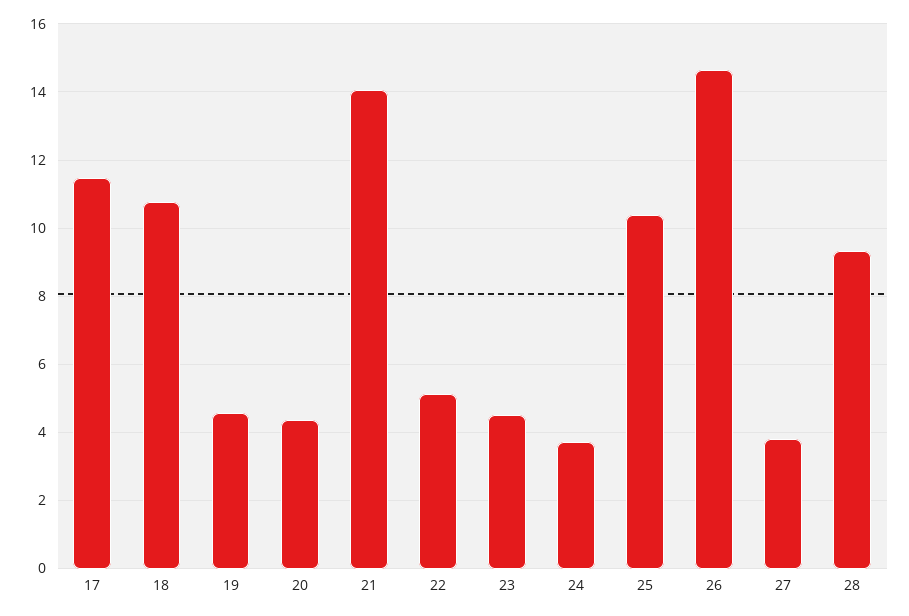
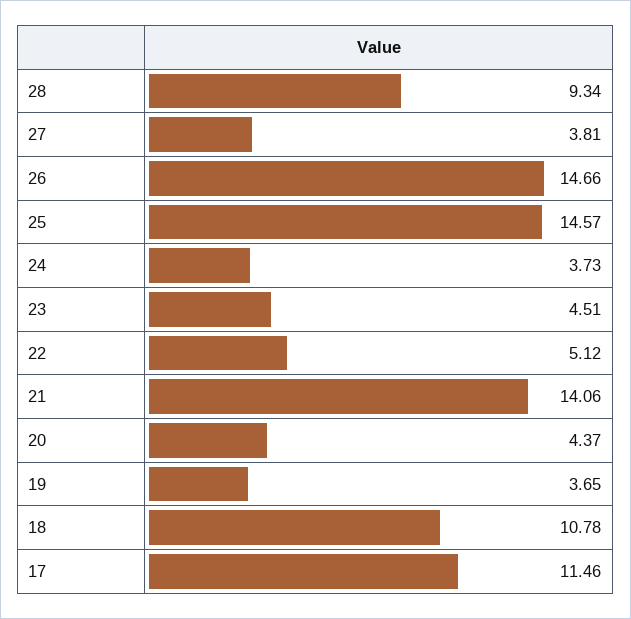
  {
    "17": 11.46,
    "18": 10.78,
-   "19": 4.6,
+   "19": 3.65,
    "20": 4.37,
    "21": 14.06,
    "22": 5.12,
    "23": 4.51,
    "24": 3.73,
-   "25": 10.4,
+   "25": 14.57,
    "26": 14.66,
    "27": 3.81,
    "28": 9.34
  }

